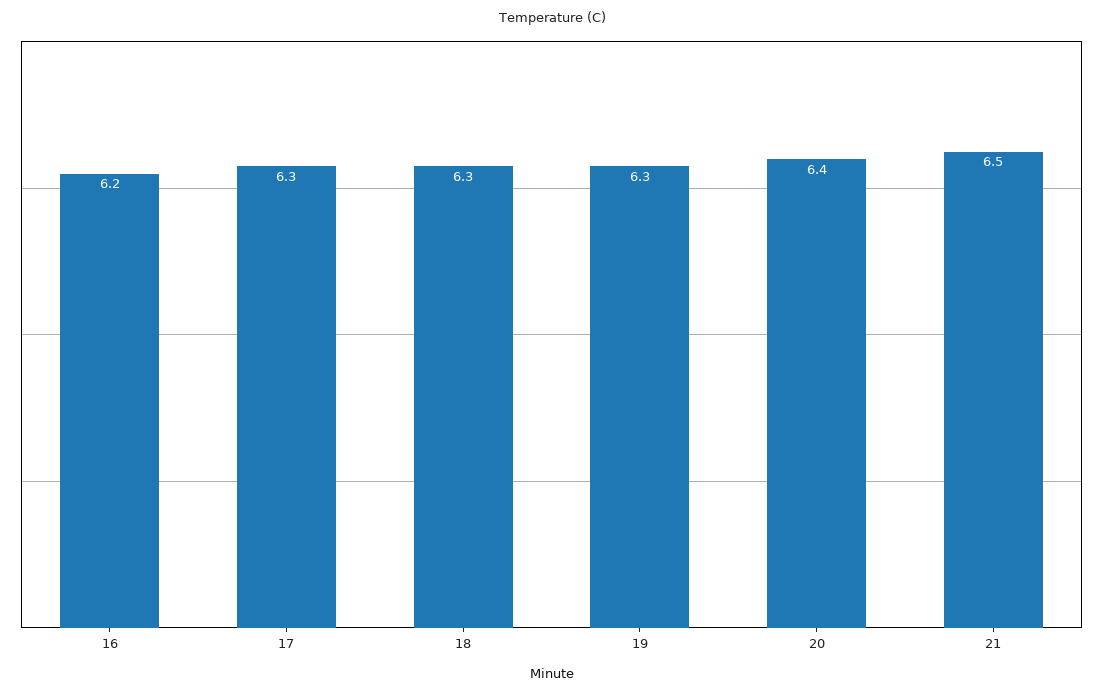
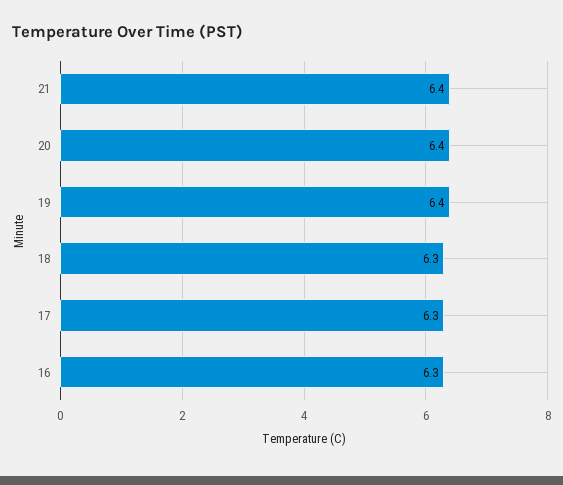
  {
-   "16": 6.2,
+   "16": 6.3,
    "17": 6.3,
    "18": 6.3,
-   "19": 6.3,
+   "19": 6.4,
    "20": 6.4,
-   "21": 6.5
+   "21": 6.4
  }

